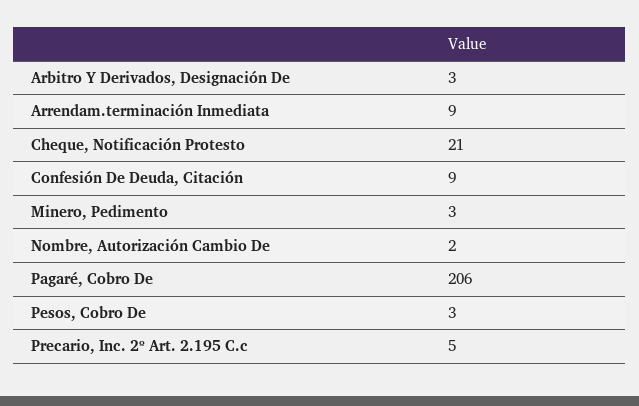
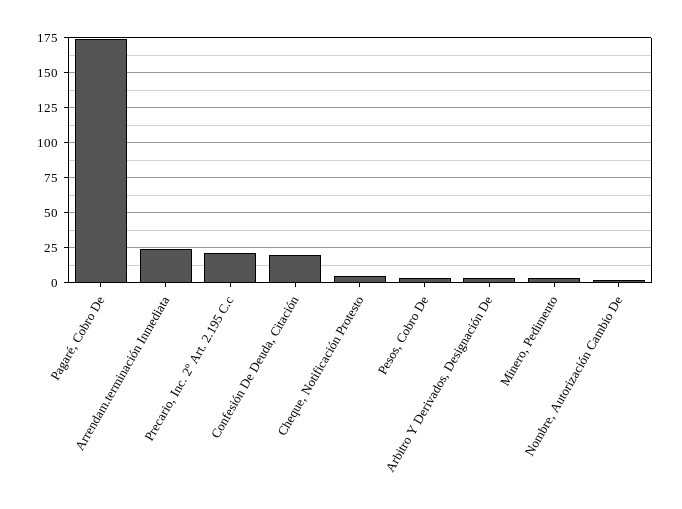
  {
    "Arbitro Y Derivados, Designación De": 3,
-   "Arrendam.terminación Inmediata": 9,
+   "Arrendam.terminación Inmediata": 25,
-   "Cheque, Notificación Protesto": 21,
+   "Cheque, Notificación Protesto": 5,
-   "Confesión De Deuda, Citación": 9,
+   "Confesión De Deuda, Citación": 20,
    "Minero, Pedimento": 3,
    "Nombre, Autorización Cambio De": 2,
-   "Pagaré, Cobro De": 206,
+   "Pagaré, Cobro De": 175,
    "Pesos, Cobro De": 3,
-   "Precario, Inc. 2º Art. 2.195 C.c": 5
+   "Precario, Inc. 2º Art. 2.195 C.c": 20
  }

